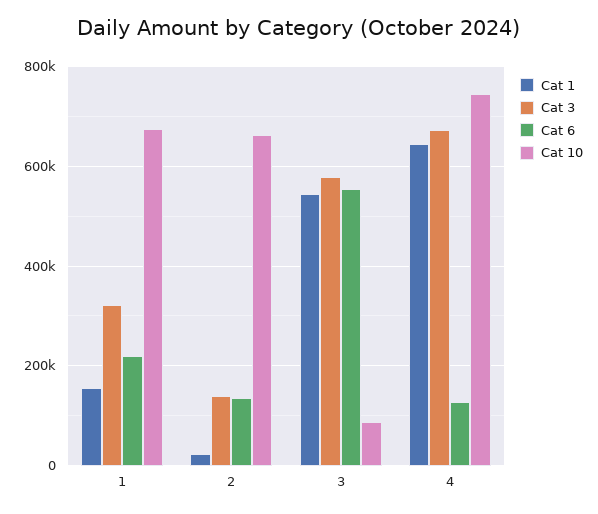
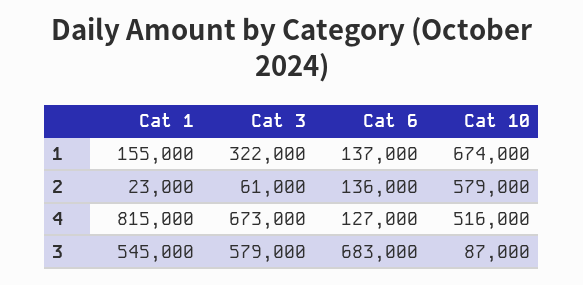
  {
    "Cat 1": {
      "1": 155000,
      "2": 23000,
      "3": 545000,
-     "4": 640000
+     "4": 815000
    },
    "Cat 3": {
      "1": 322000,
-     "2": 140000,
+     "2": 61000,
      "3": 579000,
      "4": 673000
    },
    "Cat 6": {
-     "1": 220000,
+     "1": 137000,
      "2": 136000,
-     "3": 560000,
+     "3": 683000,
      "4": 127000
    },
    "Cat 10": {
      "1": 674000,
-     "2": 660000,
+     "2": 579000,
      "3": 87000,
-     "4": 740000
+     "4": 516000
    }
  }

